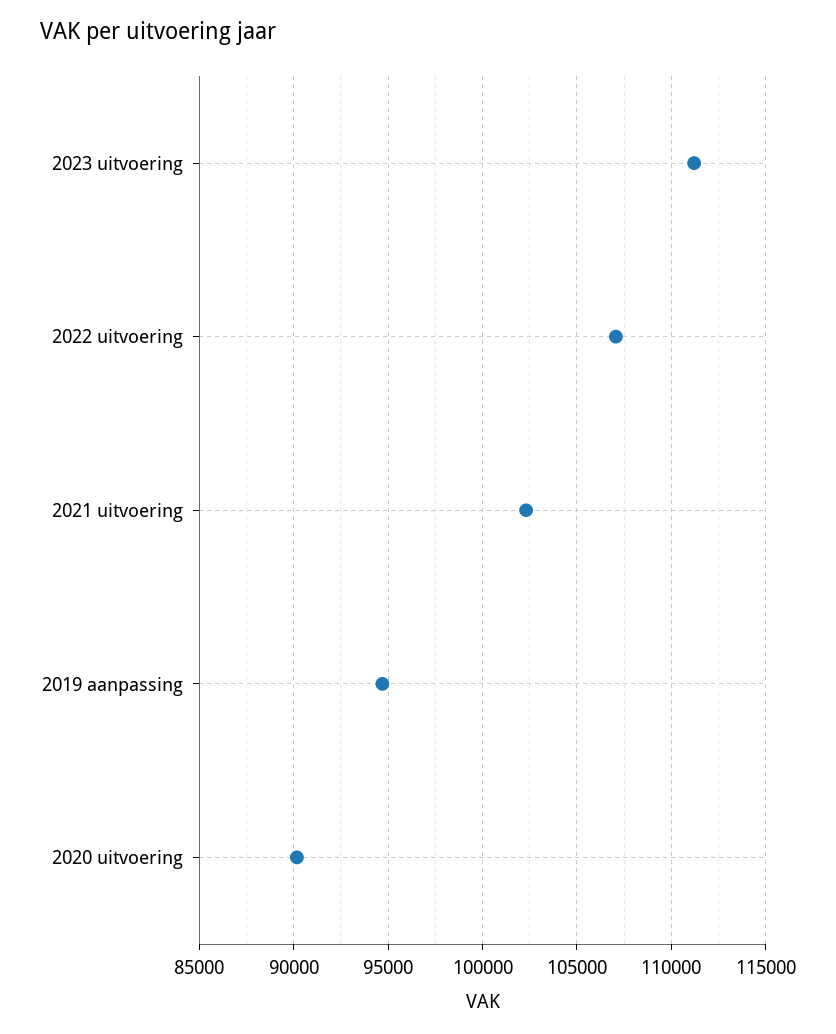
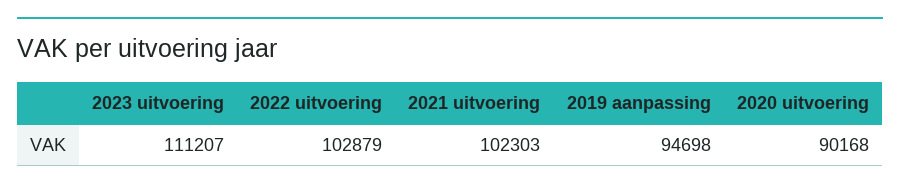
  {
    "2023 uitvoering": 111207,
-   "2022 uitvoering": 107000,
+   "2022 uitvoering": 102879,
    "2021 uitvoering": 102303,
    "2019 aanpassing": 94698,
    "2020 uitvoering": 90168
  }

